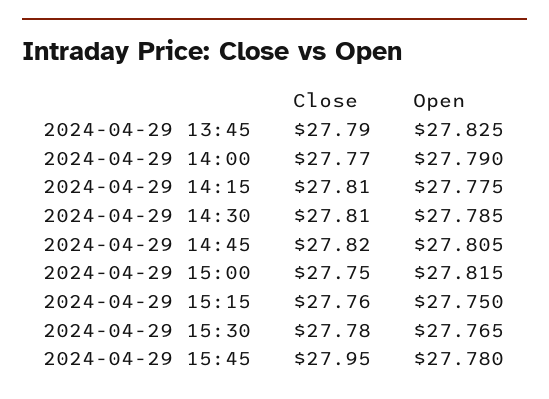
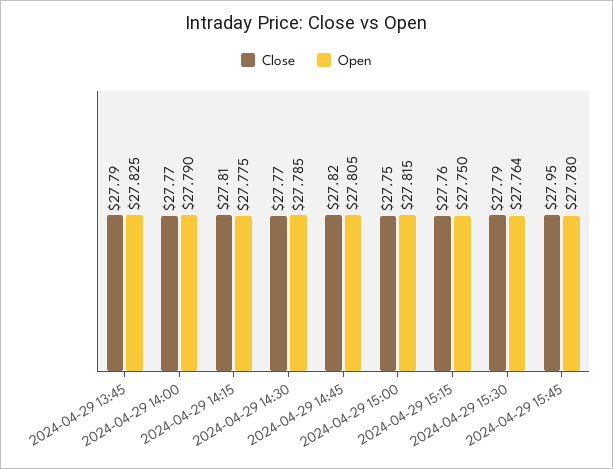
  {
    "Close": {
      "2024-04-29 13:45": 27.79,
      "2024-04-29 14:00": 27.77,
      "2024-04-29 14:15": 27.81,
-     "2024-04-29 14:30": 27.81,
+     "2024-04-29 14:30": 27.77,
      "2024-04-29 14:45": 27.82,
      "2024-04-29 15:00": 27.75,
      "2024-04-29 15:15": 27.76,
-     "2024-04-29 15:30": 27.78,
+     "2024-04-29 15:30": 27.79,
      "2024-04-29 15:45": 27.95
    },
    "Open": {
      "2024-04-29 13:45": 27.825,
      "2024-04-29 14:00": 27.79,
      "2024-04-29 14:15": 27.775,
      "2024-04-29 14:30": 27.785,
      "2024-04-29 14:45": 27.805,
      "2024-04-29 15:00": 27.815,
      "2024-04-29 15:15": 27.75,
-     "2024-04-29 15:30": 27.765,
+     "2024-04-29 15:30": 27.764,
      "2024-04-29 15:45": 27.78
    }
  }

